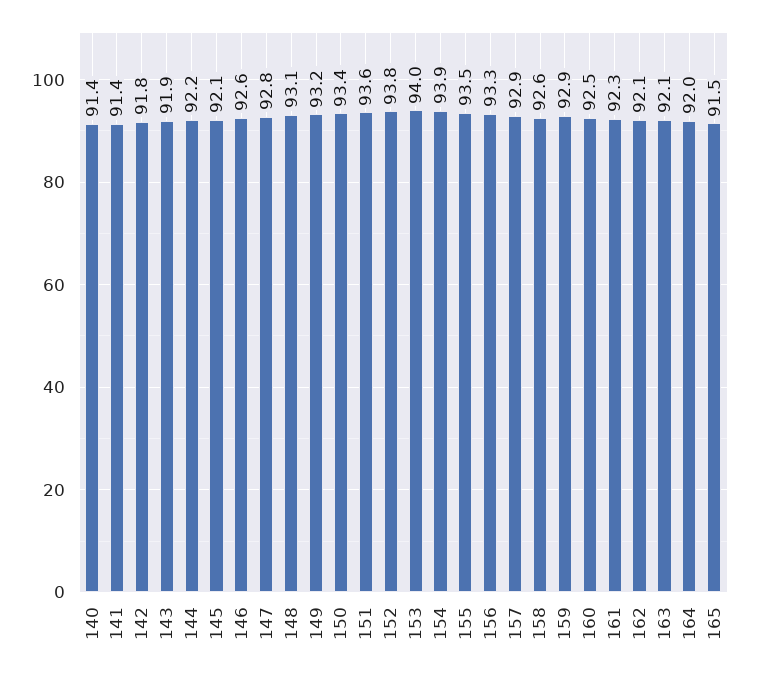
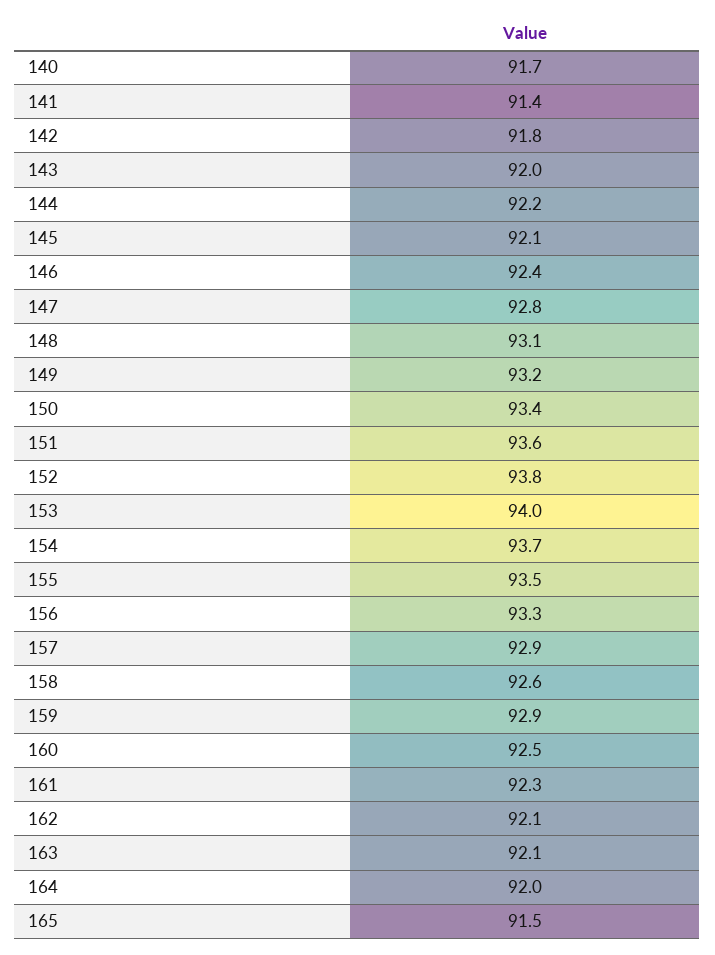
  {
-   "140": 91.4,
+   "140": 91.7,
    "141": 91.4,
    "142": 91.8,
-   "143": 91.9,
+   "143": 92,
    "144": 92.2,
    "145": 92.1,
-   "146": 92.6,
+   "146": 92.4,
    "147": 92.8,
    "148": 93.1,
    "149": 93.2,
    "150": 93.4,
    "151": 93.6,
    "152": 93.8,
    "153": 94,
-   "154": 93.9,
+   "154": 93.7,
    "155": 93.5,
    "156": 93.3,
    "157": 92.9,
    "158": 92.6,
    "159": 92.9,
    "160": 92.5,
    "161": 92.3,
    "162": 92.1,
    "163": 92.1,
    "164": 92,
    "165": 91.5
  }

